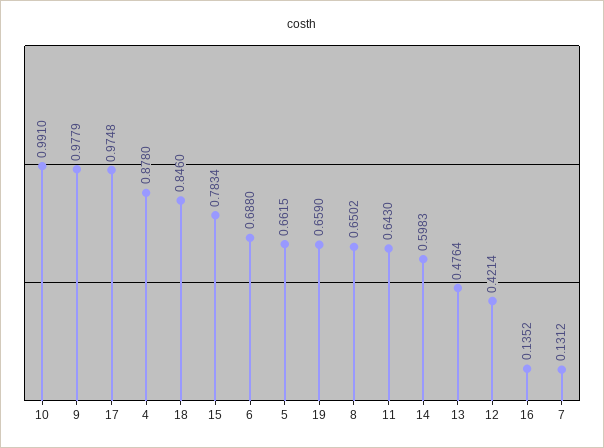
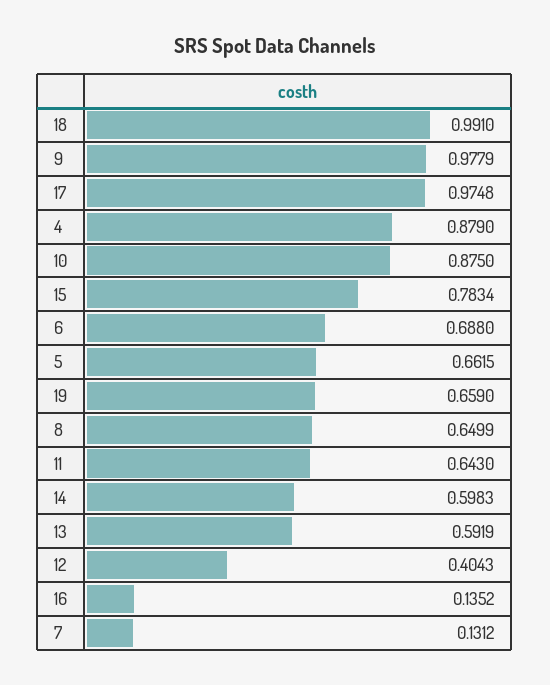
  {
-   "10": 0.991,
+   "10": 0.875,
    "9": 0.9779,
    "17": 0.9748,
-   "4": 0.878,
+   "4": 0.879,
-   "18": 0.846,
+   "18": 0.991,
    "15": 0.7834,
    "6": 0.688,
    "5": 0.6615,
    "19": 0.659,
-   "8": 0.6502,
+   "8": 0.6499,
    "11": 0.643,
    "14": 0.5983,
-   "13": 0.4764,
+   "13": 0.5919,
-   "12": 0.4214,
+   "12": 0.4043,
    "16": 0.1352,
    "7": 0.1312
  }

